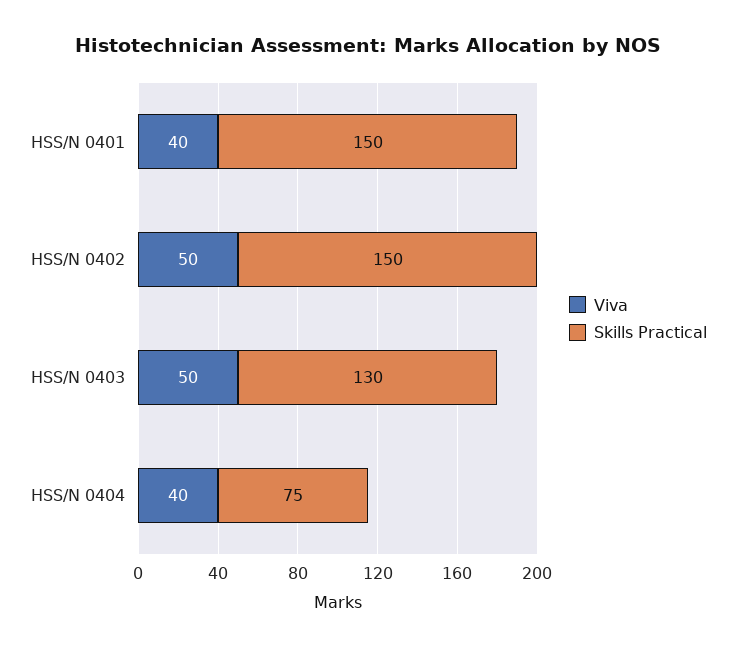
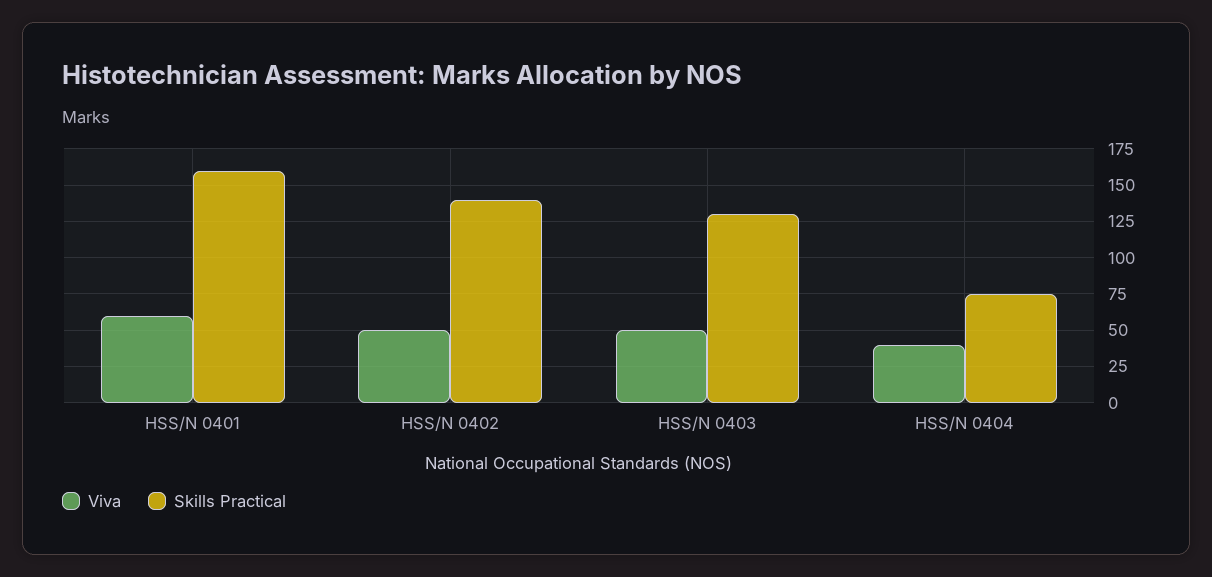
  {
    "Viva": {
-     "HSS/N 0401": 40,
+     "HSS/N 0401": 60,
      "HSS/N 0402": 50,
      "HSS/N 0403": 50,
      "HSS/N 0404": 40
    },
    "Skills Practical": {
-     "HSS/N 0401": 150,
+     "HSS/N 0401": 160,
-     "HSS/N 0402": 150,
+     "HSS/N 0402": 140,
      "HSS/N 0403": 130,
      "HSS/N 0404": 75
    }
  }

